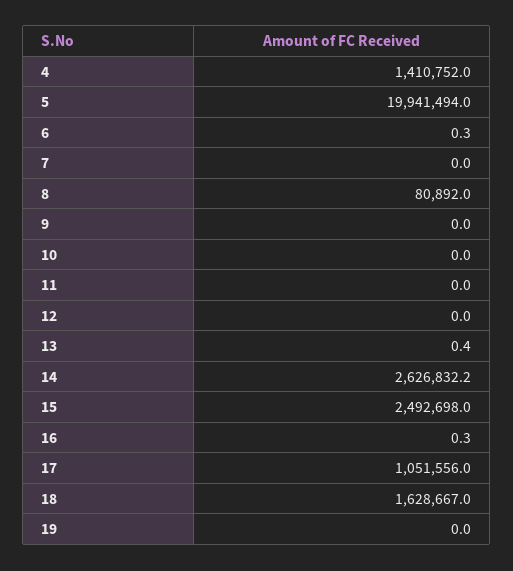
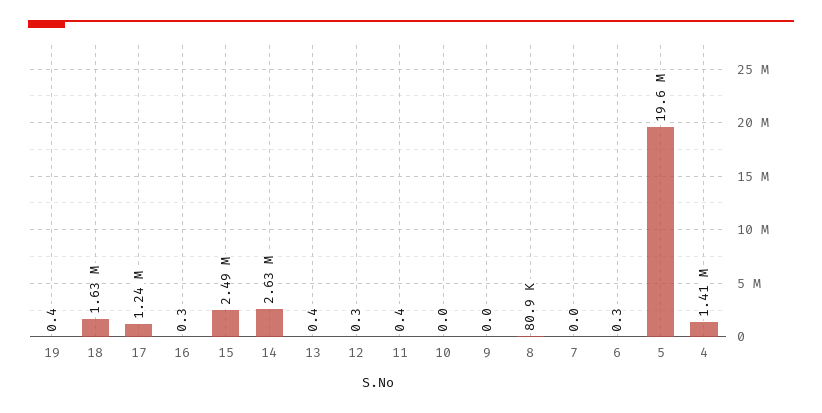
  {
    "4": 1410752,
-   "5": 19941494,
+   "5": 19600000,
    "6": 0.3,
    "7": 0,
    "8": 80892,
    "9": 0,
    "10": 0,
-   "11": 0,
+   "11": 0.4,
-   "12": 0,
+   "12": 0.3,
    "13": 0.4,
    "14": 2626832.2,
    "15": 2492698,
    "16": 0.3,
-   "17": 1051556,
+   "17": 1240000,
    "18": 1628667,
-   "19": 0
+   "19": 0.4
  }

